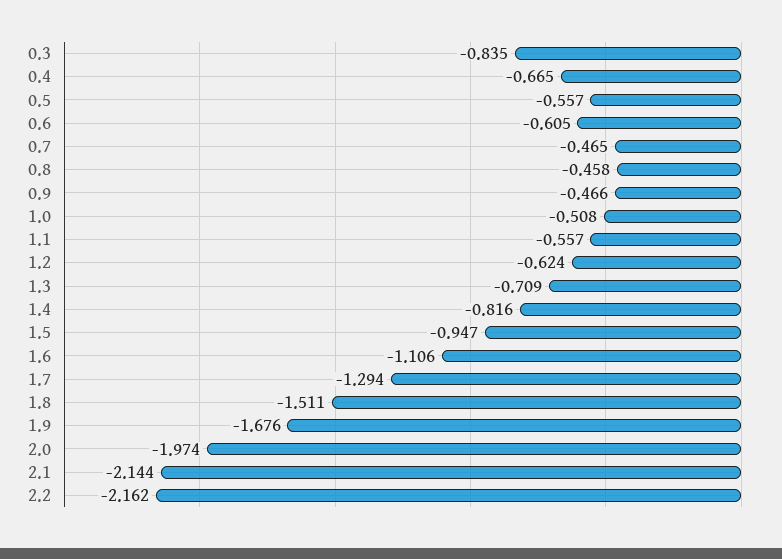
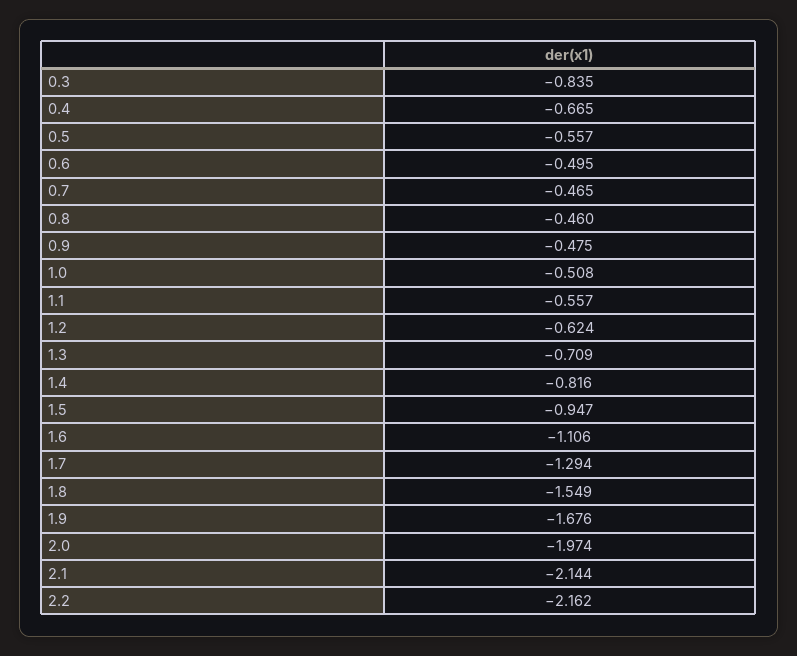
  {
    "0.3": -0.835,
    "0.4": -0.665,
    "0.5": -0.557,
-   "0.6": -0.605,
+   "0.6": -0.495,
    "0.7": -0.465,
-   "0.8": -0.458,
+   "0.8": -0.46,
-   "0.9": -0.466,
+   "0.9": -0.475,
    "1.0": -0.508,
    "1.1": -0.557,
    "1.2": -0.624,
    "1.3": -0.709,
    "1.4": -0.816,
    "1.5": -0.947,
    "1.6": -1.106,
    "1.7": -1.294,
-   "1.8": -1.511,
+   "1.8": -1.549,
    "1.9": -1.676,
    "2.0": -1.974,
    "2.1": -2.144,
    "2.2": -2.162
  }

